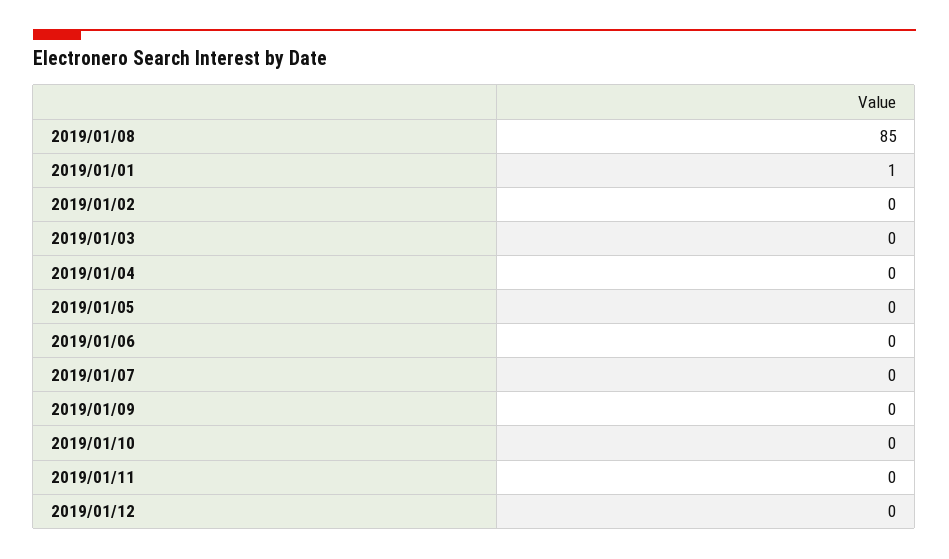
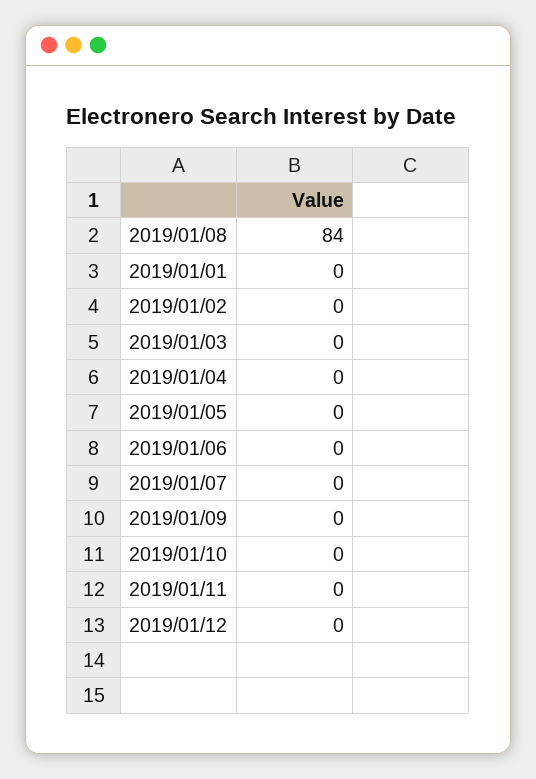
  {
-   "2019/01/08": 85,
+   "2019/01/08": 84,
-   "2019/01/01": 1,
+   "2019/01/01": 0,
    "2019/01/02": 0,
    "2019/01/03": 0,
    "2019/01/04": 0,
    "2019/01/05": 0,
    "2019/01/06": 0,
    "2019/01/07": 0,
    "2019/01/09": 0,
    "2019/01/10": 0,
    "2019/01/11": 0,
    "2019/01/12": 0
  }

